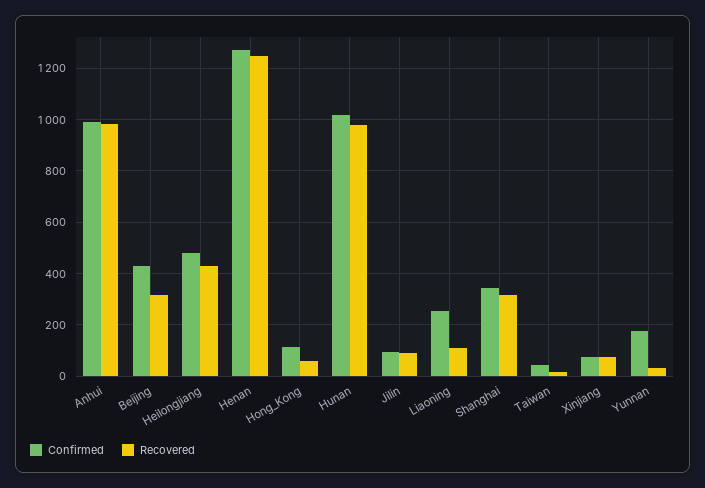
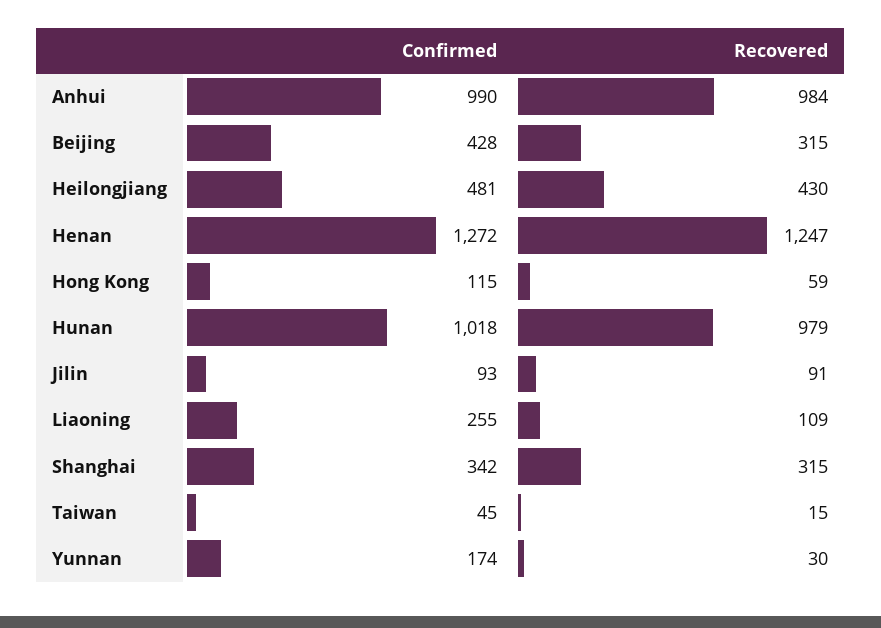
  {
    "Confirmed": {
      "Anhui": 990,
      "Beijing": 428,
      "Heilongjiang": 481,
      "Henan": 1272,
      "Hong_Kong": 115,
      "Hunan": 1018,
      "Jilin": 93,
      "Liaoning": 255,
      "Shanghai": 342,
      "Taiwan": 45,
-     "Xinjiang": 75,
      "Yunnan": 174
    },
    "Recovered": {
      "Anhui": 984,
      "Beijing": 315,
      "Heilongjiang": 430,
      "Henan": 1247,
      "Hong_Kong": 59,
      "Hunan": 979,
      "Jilin": 91,
      "Liaoning": 109,
      "Shanghai": 315,
      "Taiwan": 15,
-     "Xinjiang": 75,
      "Yunnan": 30
    }
  }

